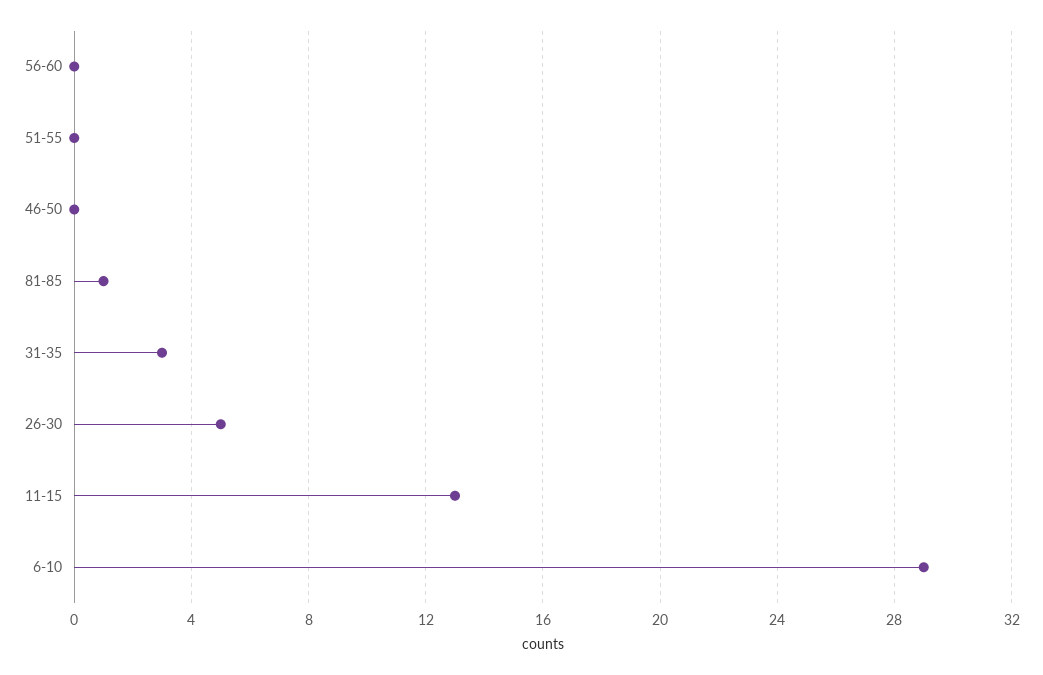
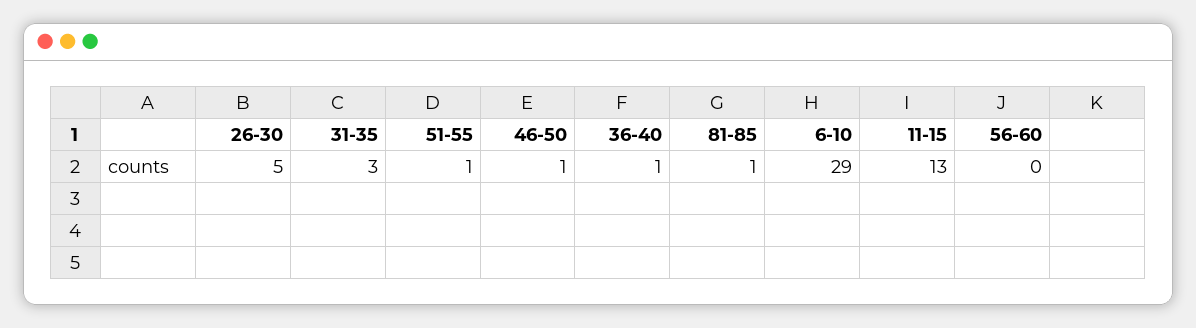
  {
    "56-60": 0,
-   "51-55": 0,
+   "51-55": 1,
-   "46-50": 0,
+   "46-50": 1,
    "81-85": 1,
    "31-35": 3,
    "26-30": 5,
    "11-15": 13,
-   "6-10": 29
+   "6-10": 29,
+   "36-40": 1
  }

